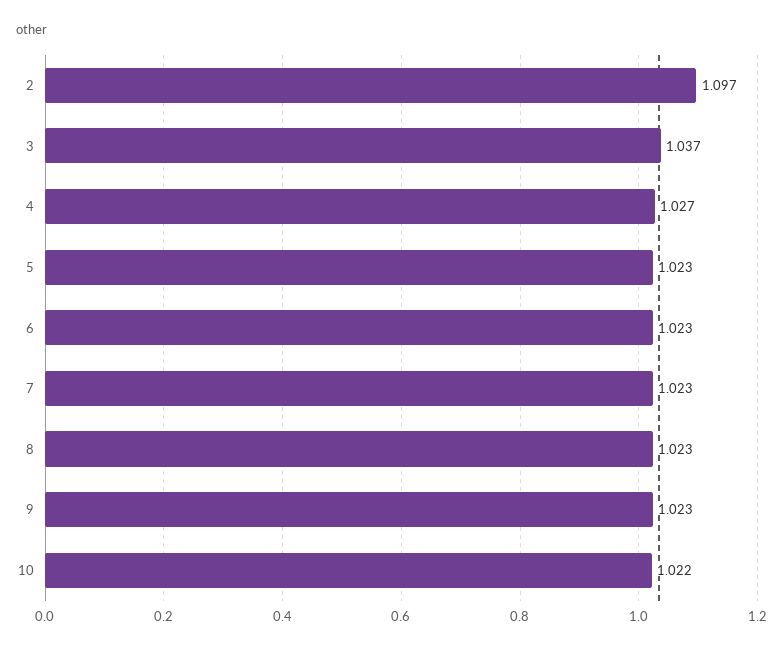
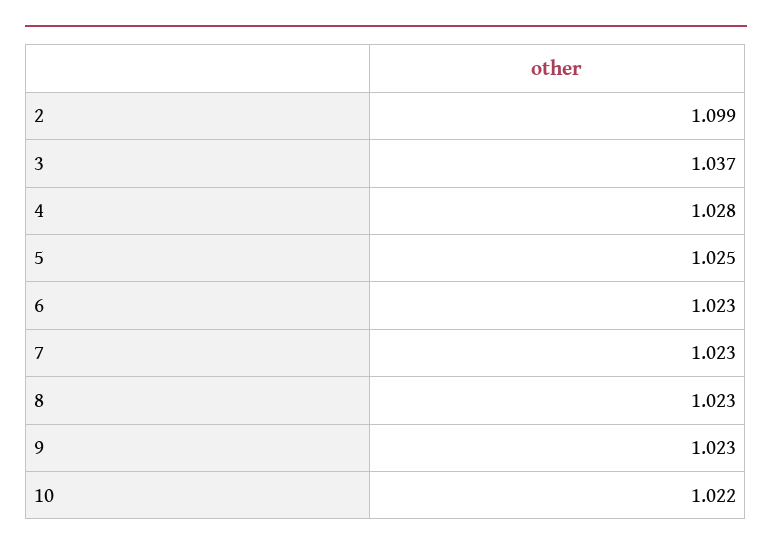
  {
-   "2": 1.097,
+   "2": 1.099,
    "3": 1.037,
-   "4": 1.027,
+   "4": 1.028,
-   "5": 1.023,
+   "5": 1.025,
    "6": 1.023,
    "7": 1.023,
    "8": 1.023,
    "9": 1.023,
    "10": 1.022
  }

